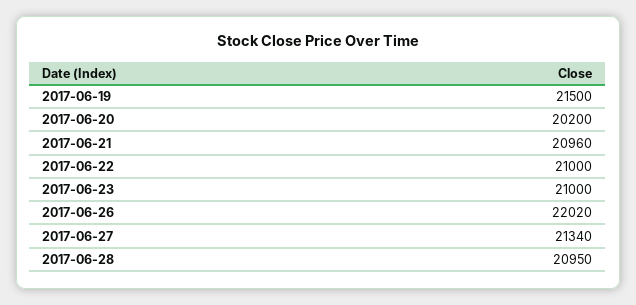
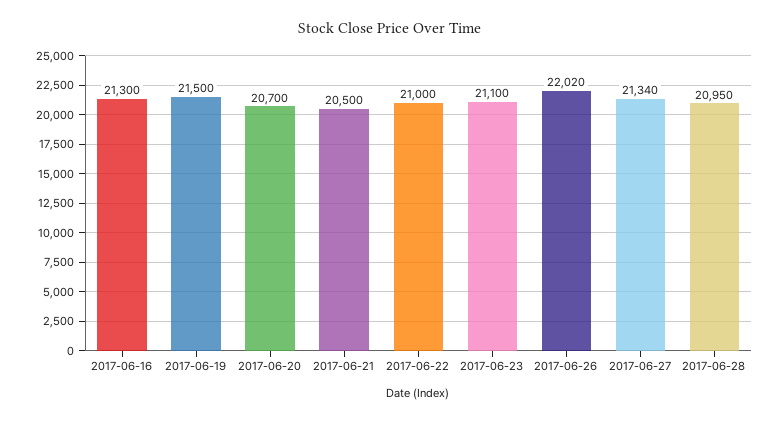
  {
    "2017-06-19": 21500,
-   "2017-06-20": 20200,
+   "2017-06-20": 20700,
-   "2017-06-21": 20960,
+   "2017-06-21": 20500,
    "2017-06-22": 21000,
-   "2017-06-23": 21000,
+   "2017-06-23": 21100,
    "2017-06-26": 22020,
    "2017-06-27": 21340,
-   "2017-06-28": 20950
+   "2017-06-28": 20950,
+   "2017-06-16": 21300
  }

